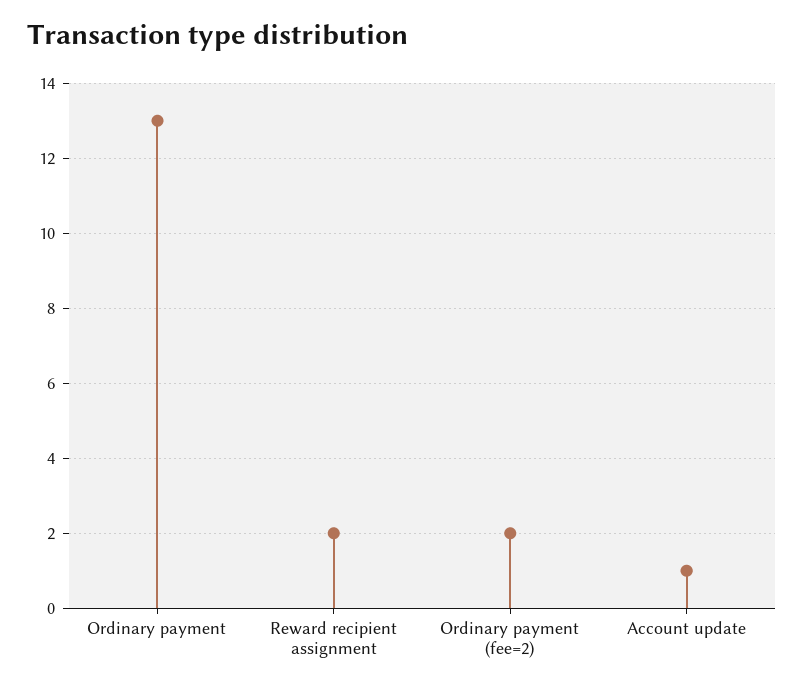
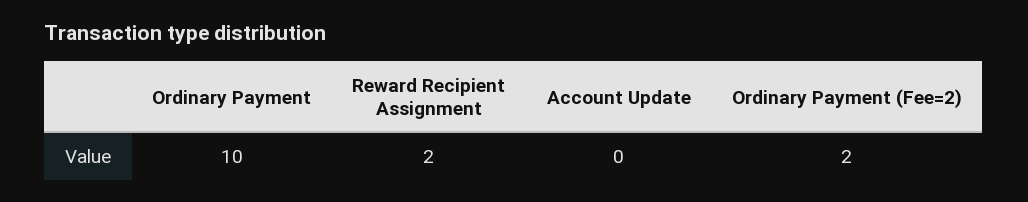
  {
-   "Ordinary payment": 13,
+   "Ordinary payment": 10,
    "Reward recipient assignment": 2,
    "Ordinary payment (fee=2)": 2,
-   "Account update": 1
+   "Account update": 0
  }

